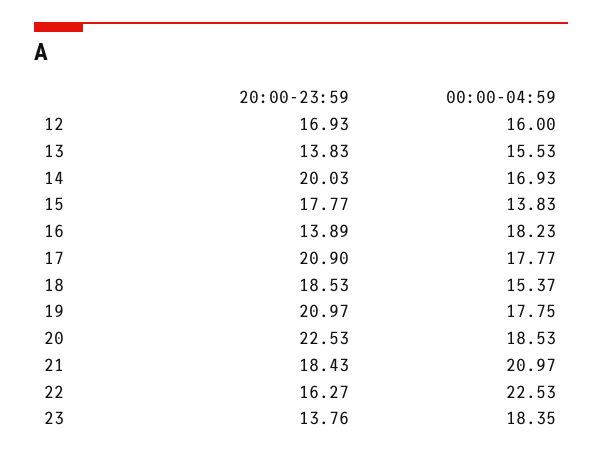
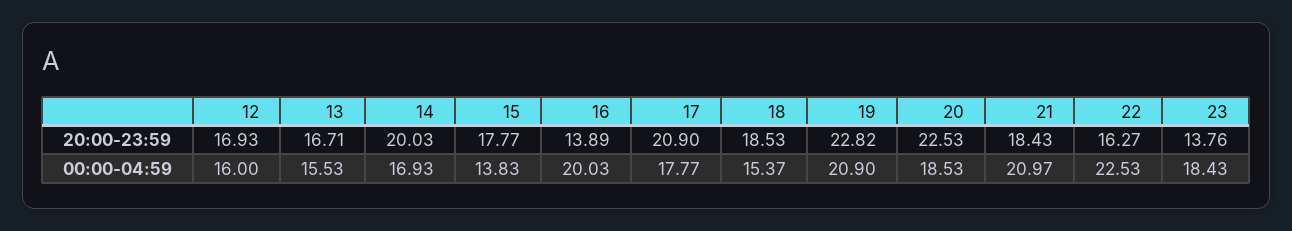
  {
    "20:00-23:59": {
      "12": 16.93,
-     "13": 13.83,
+     "13": 16.71,
      "14": 20.03,
      "15": 17.77,
      "16": 13.89,
      "17": 20.9,
      "18": 18.53,
-     "19": 20.97,
+     "19": 22.82,
      "20": 22.53,
      "21": 18.43,
      "22": 16.27,
      "23": 13.76
    },
    "00:00-04:59": {
      "12": 16,
      "13": 15.53,
      "14": 16.93,
      "15": 13.83,
-     "16": 18.23,
+     "16": 20.03,
      "17": 17.77,
      "18": 15.37,
-     "19": 17.75,
+     "19": 20.9,
      "20": 18.53,
      "21": 20.97,
      "22": 22.53,
-     "23": 18.35
+     "23": 18.43
    }
  }

